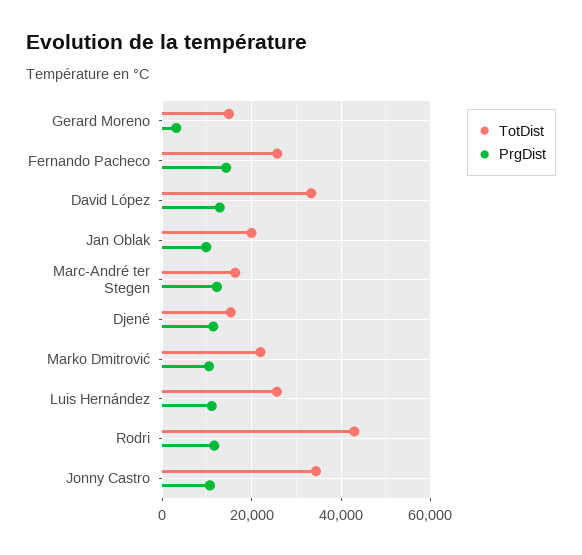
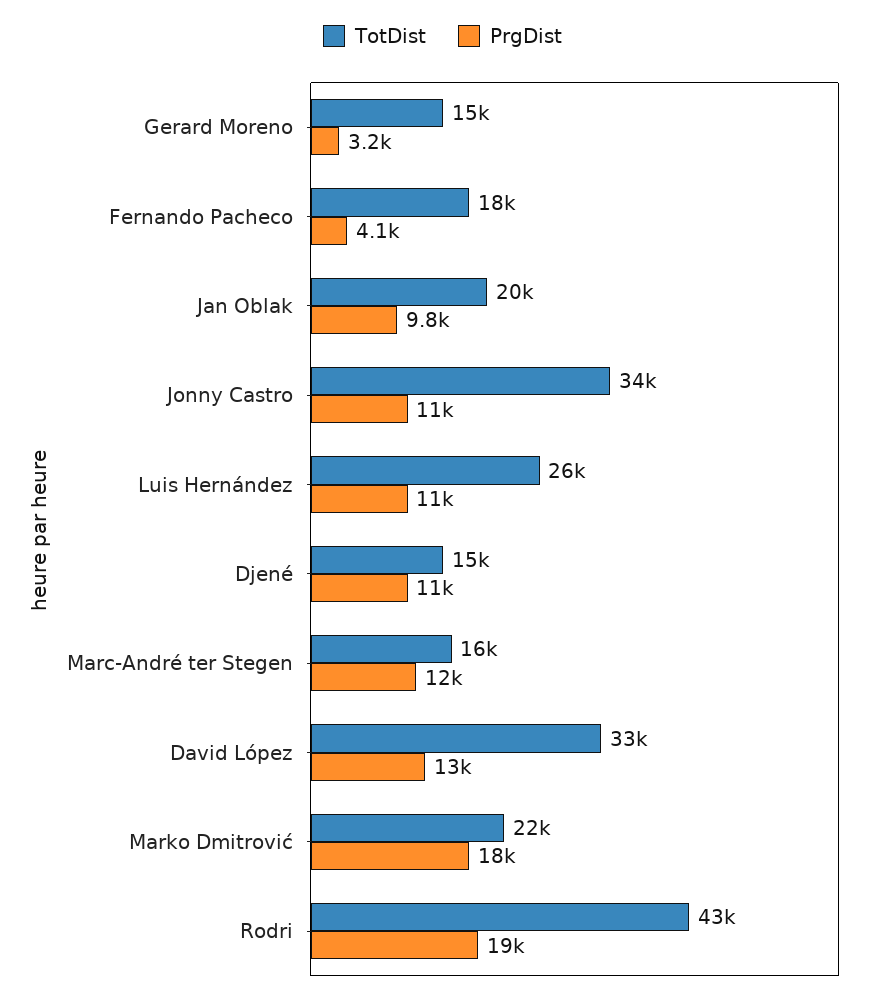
  {
    "TotDist": {
      "Gerard Moreno": 15000,
-     "Fernando Pacheco": 26000,
+     "Fernando Pacheco": 18000,
      "David López": 33000,
      "Jan Oblak": 20000,
      "Marc-André ter Stegen": 16000,
      "Djené": 15000,
      "Marko Dmitrović": 22000,
      "Luis Hernández": 26000,
      "Rodri": 43000,
      "Jonny Castro": 34000
    },
    "PrgDist": {
      "Gerard Moreno": 3200,
-     "Fernando Pacheco": 14000,
+     "Fernando Pacheco": 4100,
      "David López": 13000,
      "Jan Oblak": 9800,
      "Marc-André ter Stegen": 12000,
      "Djené": 11000,
-     "Marko Dmitrović": 10000,
+     "Marko Dmitrović": 18000,
      "Luis Hernández": 11000,
-     "Rodri": 12000,
+     "Rodri": 19000,
      "Jonny Castro": 11000
    }
  }

